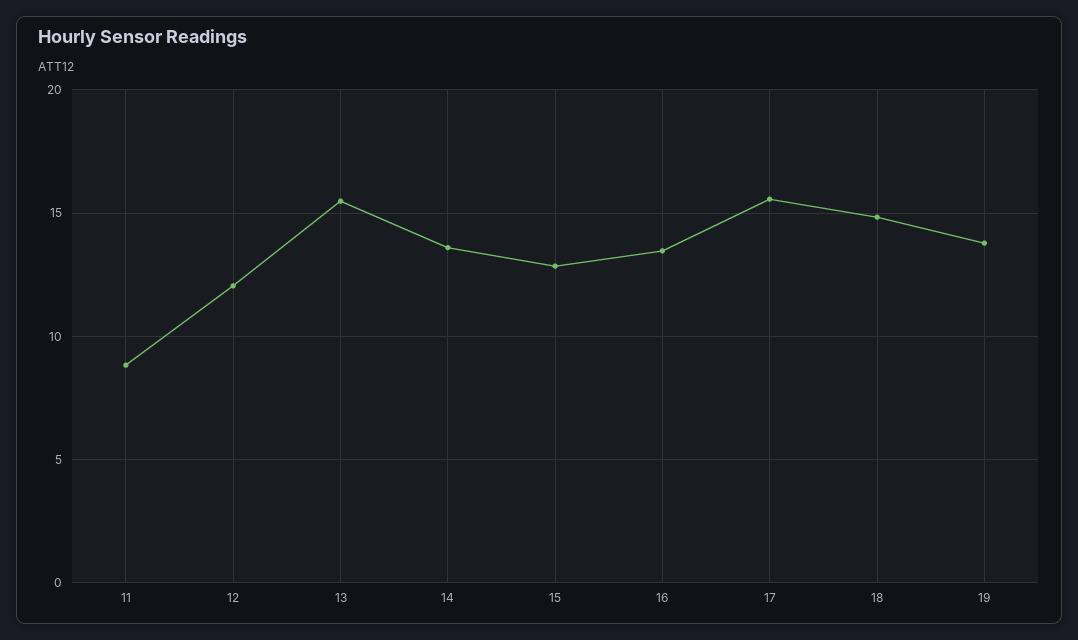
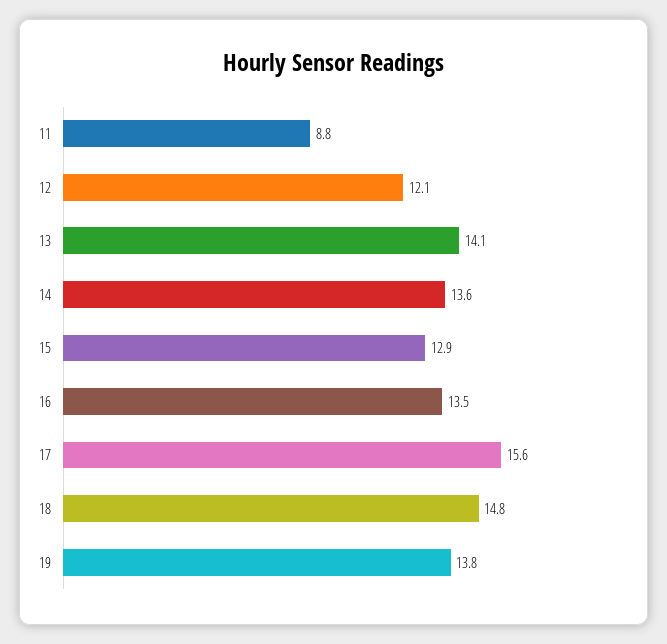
  {
    "11": 8.8,
    "12": 12.1,
-   "13": 15.5,
+   "13": 14.1,
    "14": 13.6,
    "15": 12.9,
    "16": 13.5,
    "17": 15.6,
    "18": 14.8,
    "19": 13.8
  }

